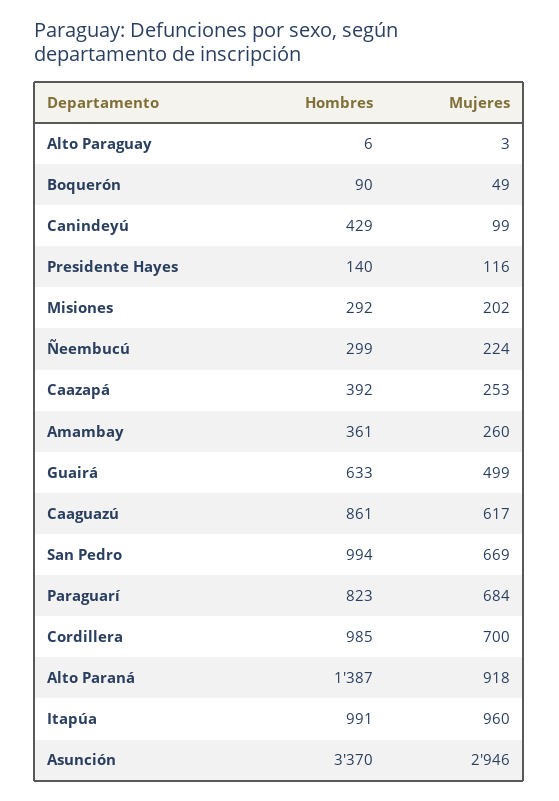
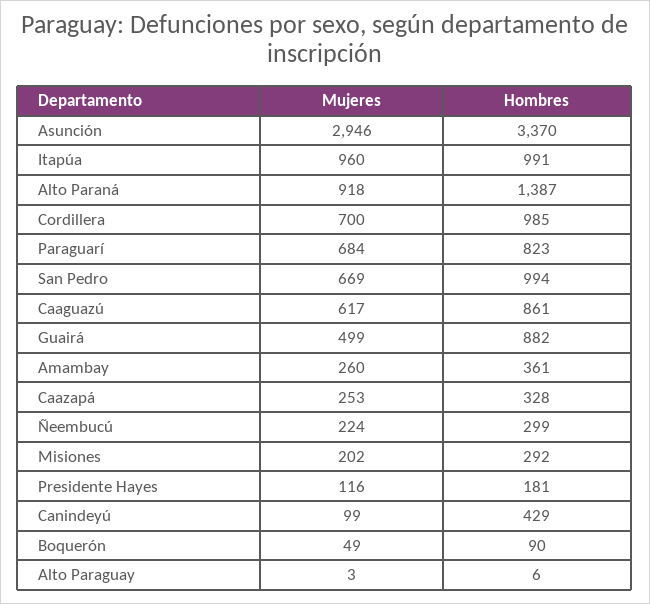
  {
    "Hombres": {
      "Alto Paraguay": 6,
      "Boquerón": 90,
      "Canindeyú": 429,
-     "Presidente Hayes": 140,
+     "Presidente Hayes": 181,
      "Misiones": 292,
      "Ñeembucú": 299,
-     "Caazapá": 392,
+     "Caazapá": 328,
      "Amambay": 361,
-     "Guairá": 633,
+     "Guairá": 882,
      "Caaguazú": 861,
      "San Pedro": 994,
      "Paraguarí": 823,
      "Cordillera": 985,
      "Alto Paraná": 1387,
      "Itapúa": 991,
      "Asunción": 3370
    },
    "Mujeres": {
      "Alto Paraguay": 3,
      "Boquerón": 49,
      "Canindeyú": 99,
      "Presidente Hayes": 116,
      "Misiones": 202,
      "Ñeembucú": 224,
      "Caazapá": 253,
      "Amambay": 260,
      "Guairá": 499,
      "Caaguazú": 617,
      "San Pedro": 669,
      "Paraguarí": 684,
      "Cordillera": 700,
      "Alto Paraná": 918,
      "Itapúa": 960,
      "Asunción": 2946
    }
  }

